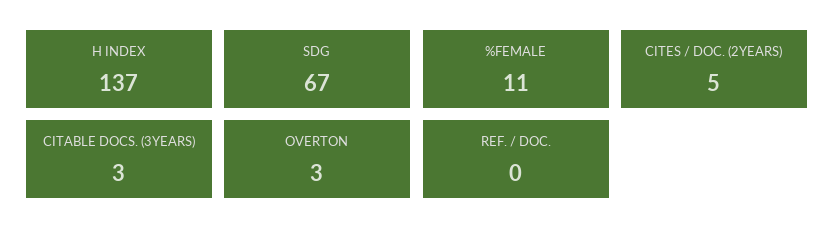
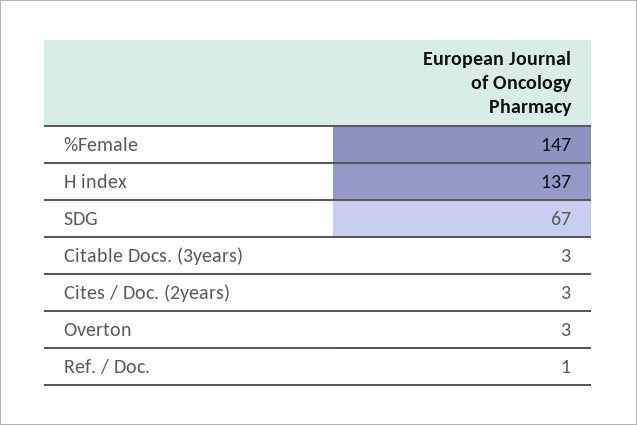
  {
    "H INDEX": 137,
    "SDG": 67,
-   "%FEMALE": 11,
+   "%FEMALE": 147,
-   "CITES / DOC. (2YEARS)": 5,
+   "CITES / DOC. (2YEARS)": 3,
    "CITABLE DOCS. (3YEARS)": 3,
    "OVERTON": 3,
-   "REF. / DOC.": 0
+   "REF. / DOC.": 1
  }

